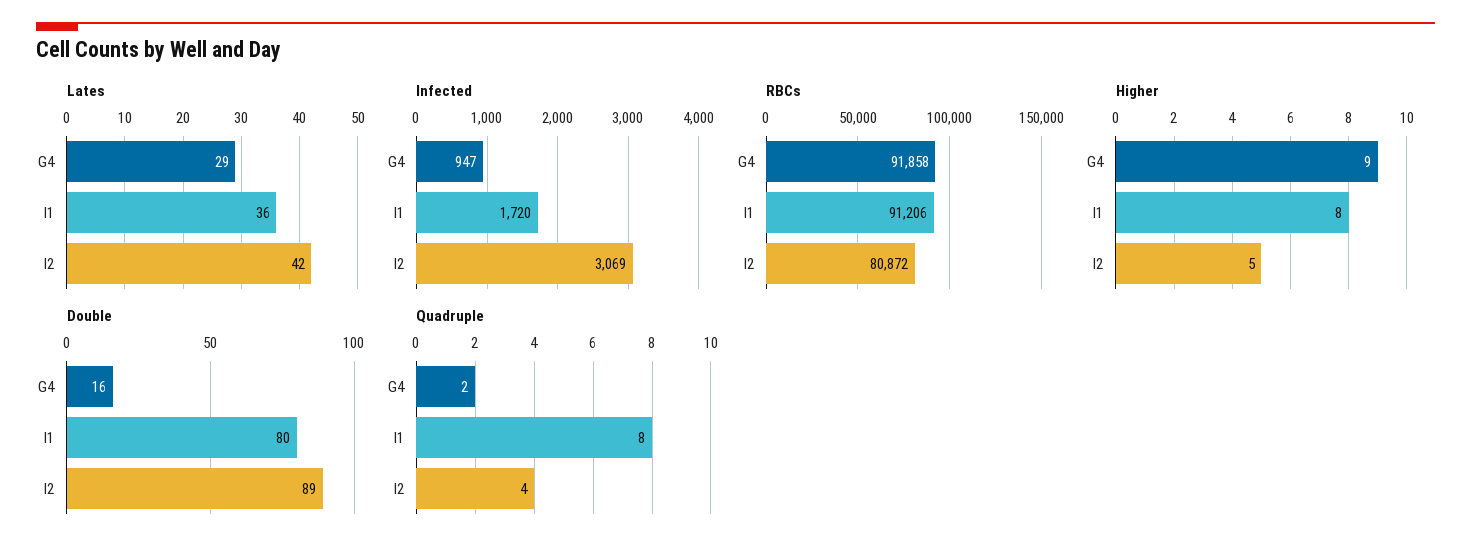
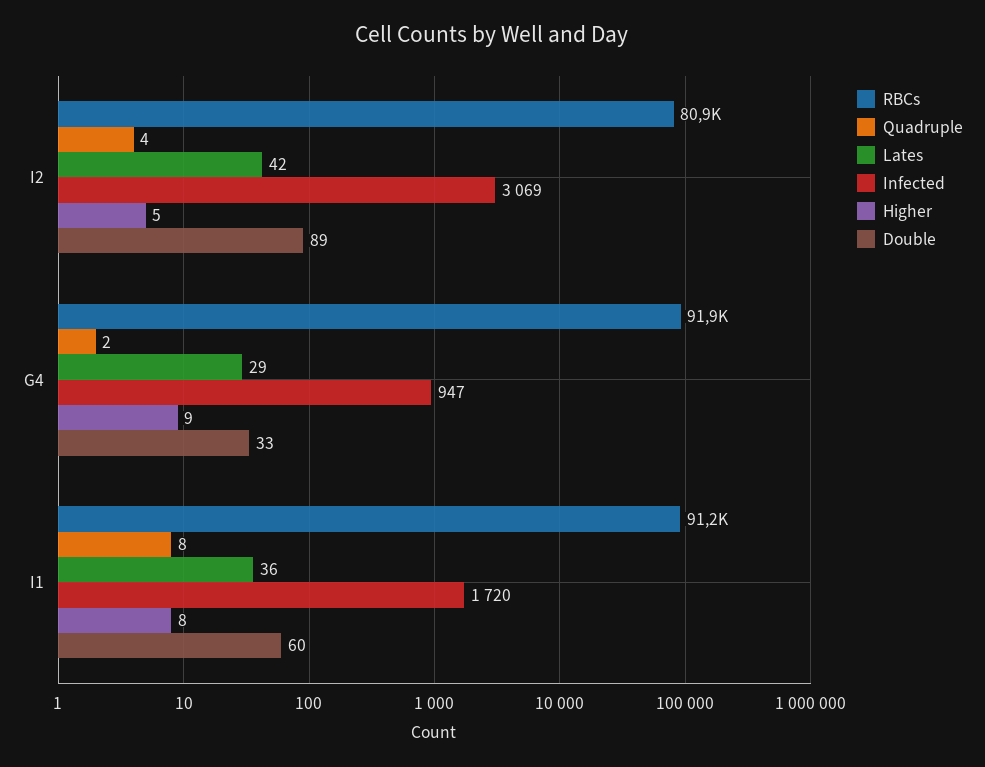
  {
    "Lates": {
      "G4": 29,
      "I1": 36,
      "I2": 42
    },
    "Infected": {
      "G4": 947,
      "I1": 1720,
      "I2": 3069
    },
    "RBCs": {
      "G4": 91858,
      "I1": 91206,
      "I2": 80872
    },
    "Higher": {
      "G4": 9,
      "I1": 8,
      "I2": 5
    },
    "Double": {
-     "G4": 16,
+     "G4": 33,
-     "I1": 80,
+     "I1": 60,
      "I2": 89
    },
    "Quadruple": {
      "G4": 2,
      "I1": 8,
      "I2": 4
    }
  }

